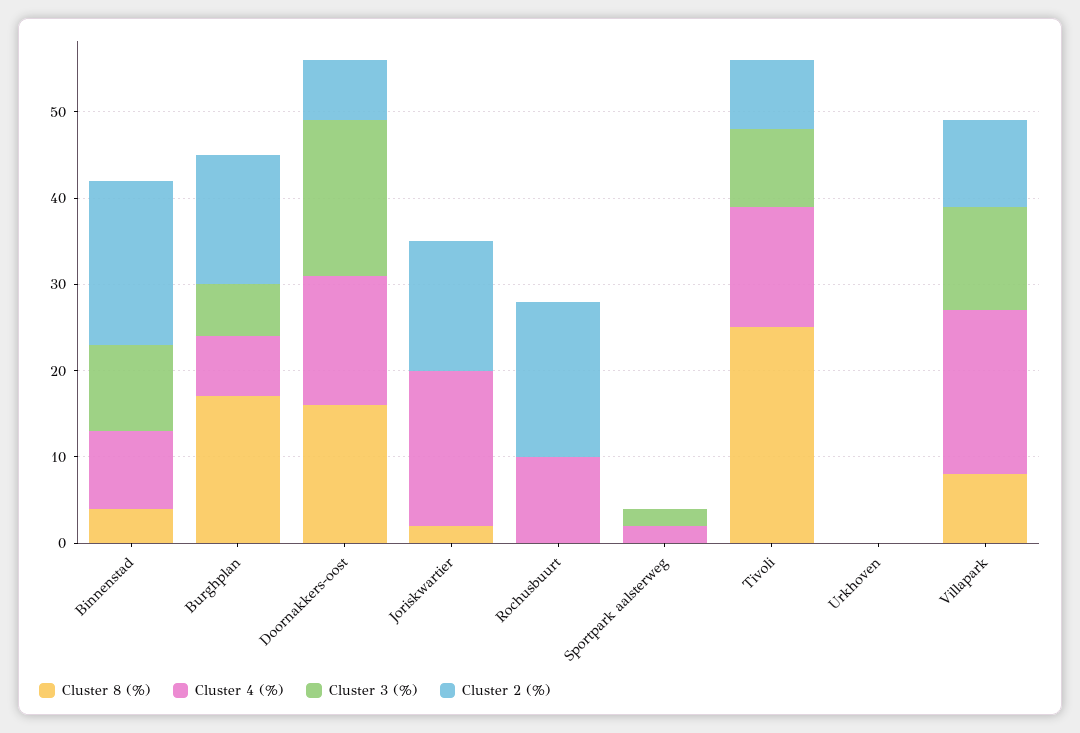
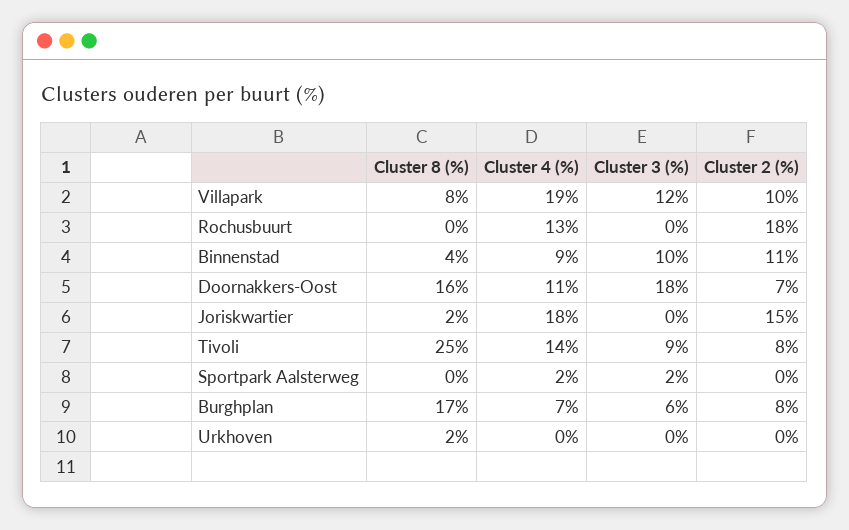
  {
    "Cluster 8 (%)": {
      "Binnenstad": 4,
      "Burghplan": 17,
      "Doornakkers-oost": 16,
      "Joriskwartier": 2,
      "Rochusbuurt": 0,
      "Sportpark aalsterweg": 0,
      "Tivoli": 25,
-     "Urkhoven": 0,
+     "Urkhoven": 2,
      "Villapark": 8
    },
    "Cluster 4 (%)": {
      "Binnenstad": 9,
      "Burghplan": 7,
-     "Doornakkers-oost": 15,
+     "Doornakkers-oost": 11,
      "Joriskwartier": 18,
-     "Rochusbuurt": 10,
+     "Rochusbuurt": 13,
      "Sportpark aalsterweg": 2,
      "Tivoli": 14,
      "Urkhoven": 0,
      "Villapark": 19
    },
    "Cluster 3 (%)": {
      "Binnenstad": 10,
      "Burghplan": 6,
      "Doornakkers-oost": 18,
      "Joriskwartier": 0,
      "Rochusbuurt": 0,
      "Sportpark aalsterweg": 2,
      "Tivoli": 9,
      "Urkhoven": 0,
      "Villapark": 12
    },
    "Cluster 2 (%)": {
-     "Binnenstad": 19,
+     "Binnenstad": 11,
-     "Burghplan": 15,
+     "Burghplan": 8,
      "Doornakkers-oost": 7,
      "Joriskwartier": 15,
      "Rochusbuurt": 18,
      "Sportpark aalsterweg": 0,
      "Tivoli": 8,
      "Urkhoven": 0,
      "Villapark": 10
    }
  }

